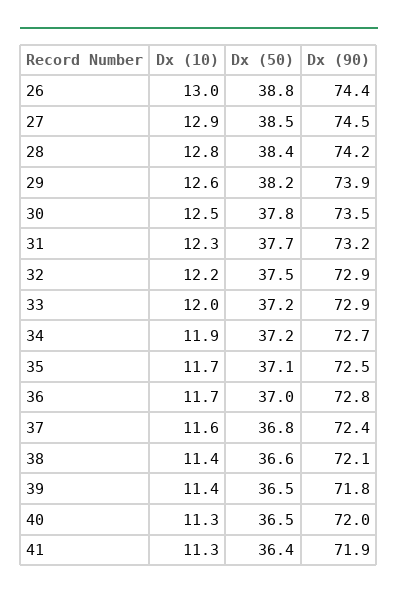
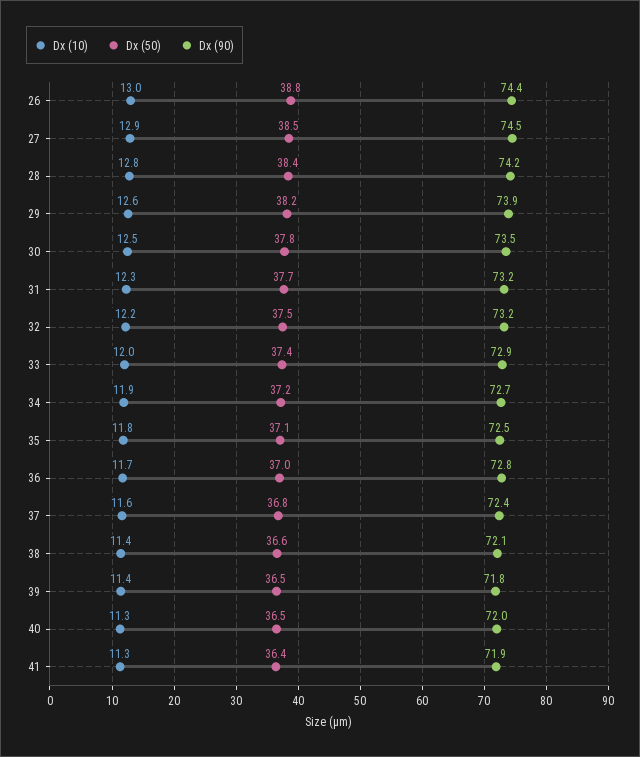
  {
    "Dx (10)": {
      "26": 13,
      "27": 12.9,
      "28": 12.8,
      "29": 12.6,
      "30": 12.5,
      "31": 12.3,
      "32": 12.2,
      "33": 12,
      "34": 11.9,
-     "35": 11.7,
+     "35": 11.8,
      "36": 11.7,
      "37": 11.6,
      "38": 11.4,
      "39": 11.4,
      "40": 11.3,
      "41": 11.3
    },
    "Dx (50)": {
      "26": 38.8,
      "27": 38.5,
      "28": 38.4,
      "29": 38.2,
      "30": 37.8,
      "31": 37.7,
      "32": 37.5,
-     "33": 37.2,
+     "33": 37.4,
      "34": 37.2,
      "35": 37.1,
      "36": 37,
      "37": 36.8,
      "38": 36.6,
      "39": 36.5,
      "40": 36.5,
      "41": 36.4
    },
    "Dx (90)": {
      "26": 74.4,
      "27": 74.5,
      "28": 74.2,
      "29": 73.9,
      "30": 73.5,
      "31": 73.2,
-     "32": 72.9,
+     "32": 73.2,
      "33": 72.9,
      "34": 72.7,
      "35": 72.5,
      "36": 72.8,
      "37": 72.4,
      "38": 72.1,
      "39": 71.8,
      "40": 72,
      "41": 71.9
    }
  }

